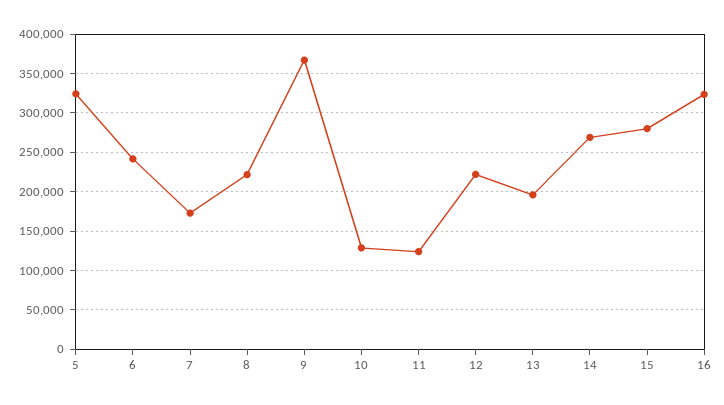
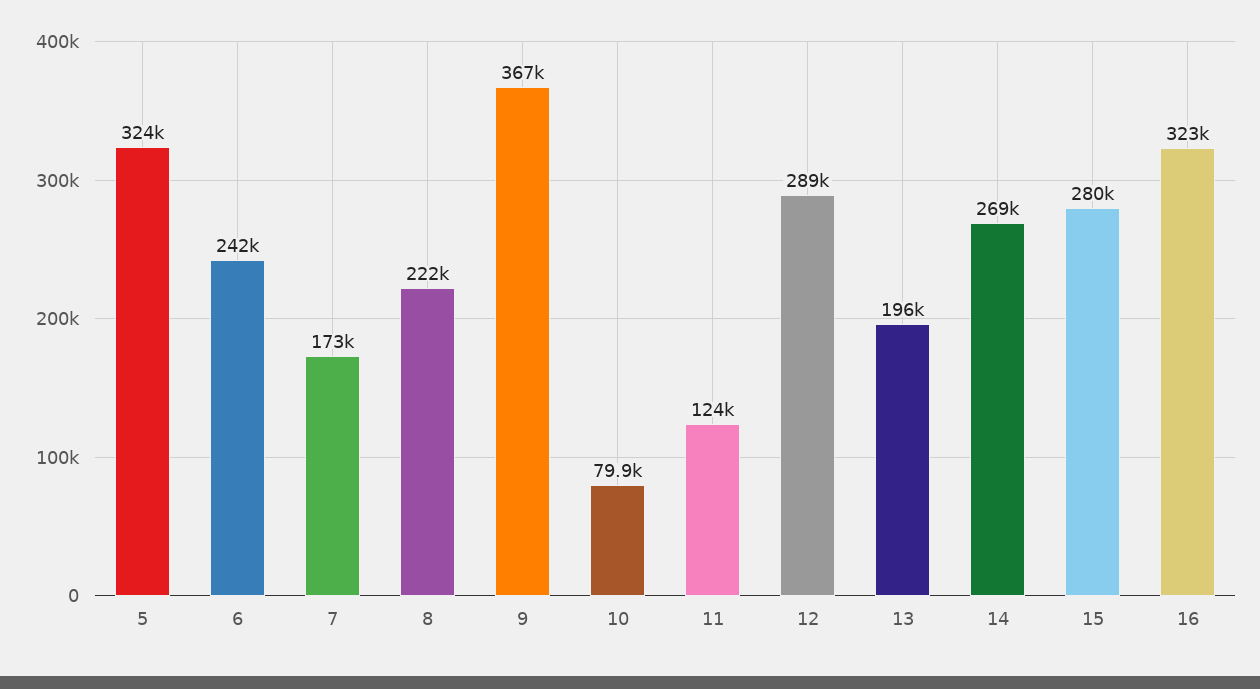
  {
    "5": 324000,
    "6": 242000,
    "7": 173000,
    "8": 222000,
    "9": 367000,
-   "10": 130000,
+   "10": 79900,
    "11": 124000,
-   "12": 220000,
+   "12": 289000,
    "13": 196000,
    "14": 269000,
    "15": 280000,
    "16": 323000
  }

